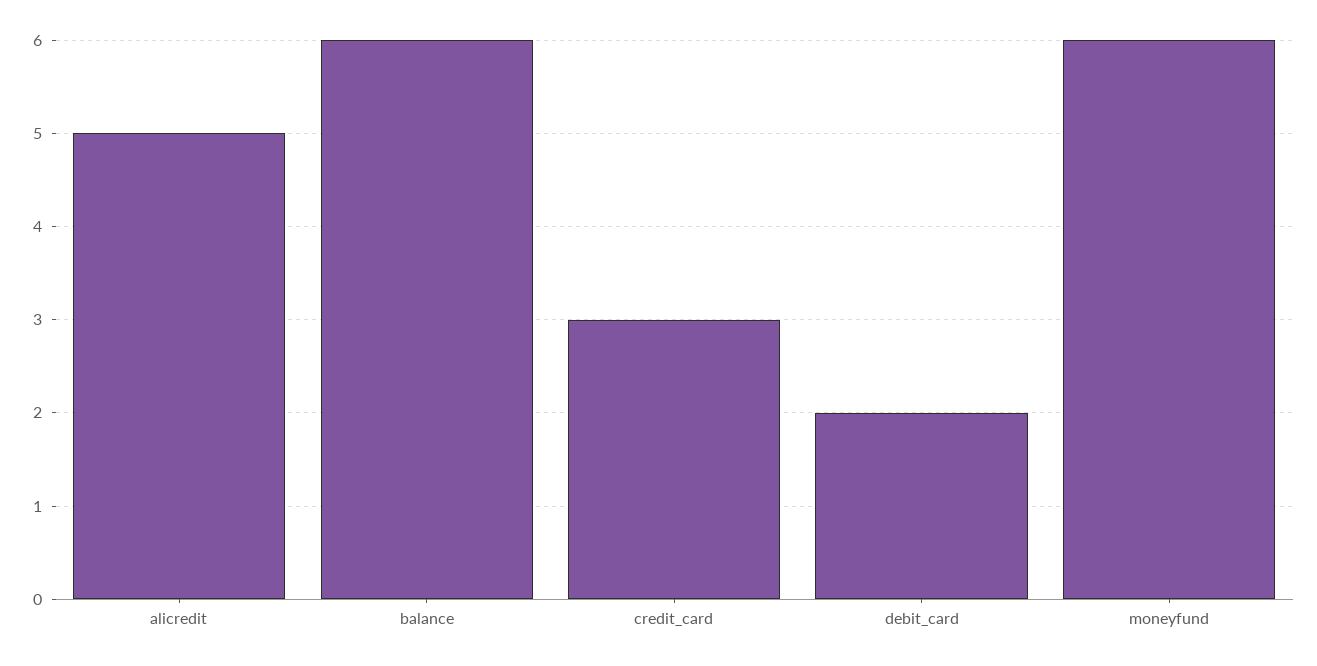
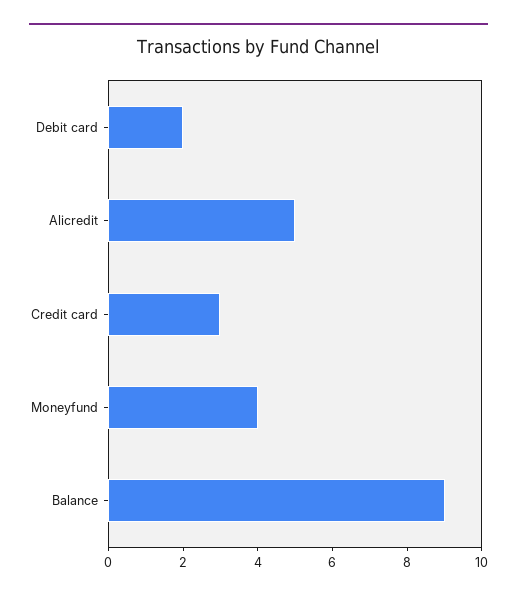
  {
    "alicredit": 5,
-   "balance": 6,
+   "balance": 9,
    "credit_card": 3,
    "debit_card": 2,
-   "moneyfund": 6
+   "moneyfund": 4
  }

